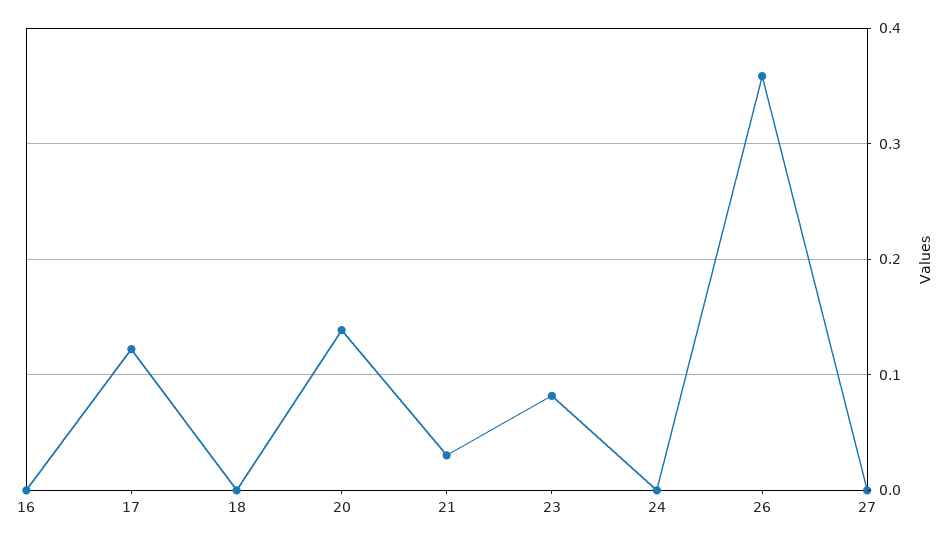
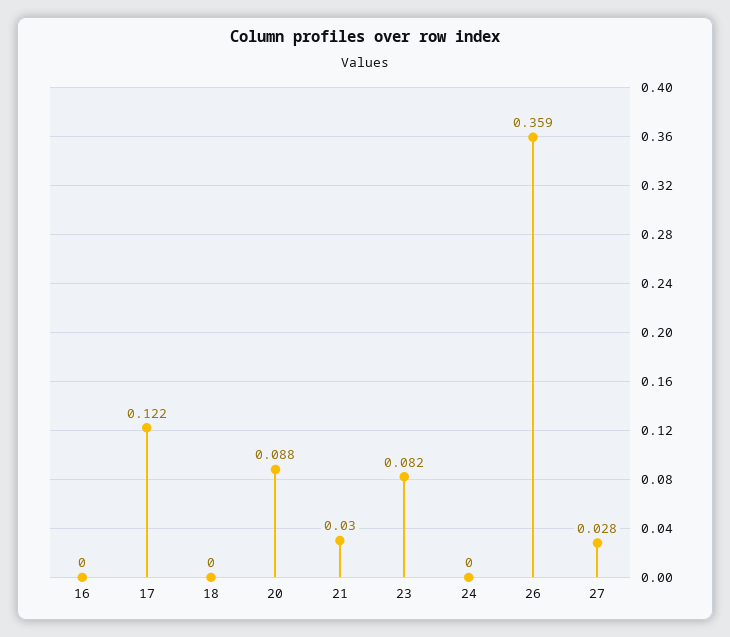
  {
    "16": 0,
    "17": 0.122,
    "18": 0,
-   "20": 0.14,
+   "20": 0.088,
    "21": 0.03,
    "23": 0.082,
    "24": 0,
    "26": 0.359,
-   "27": 0
+   "27": 0.028
  }

